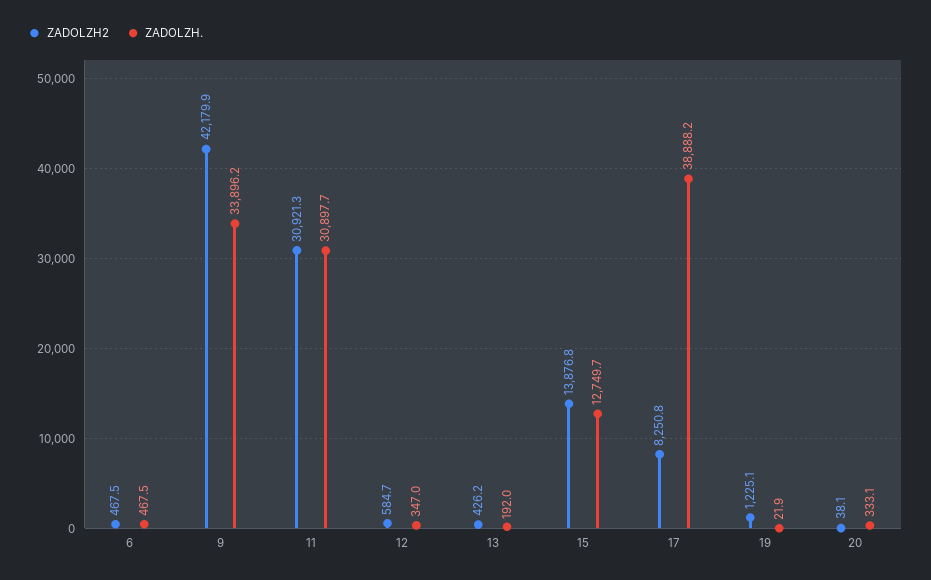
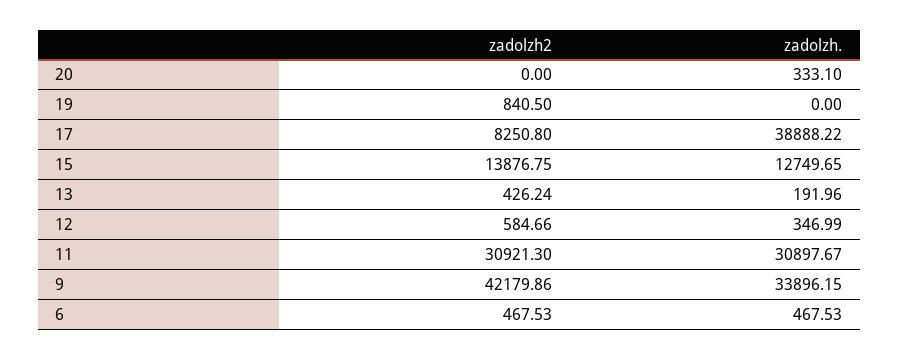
  {
    "ZADOLZH2": {
      "6": 467.53,
      "9": 42179.86,
      "11": 30921.3,
      "12": 584.66,
      "13": 426.24,
      "15": 13876.75,
      "17": 8250.8,
-     "19": 1225.1,
+     "19": 840.5,
-     "20": 38.1
+     "20": 0
    },
    "ZADOLZH.": {
      "6": 467.53,
      "9": 33896.15,
      "11": 30897.67,
      "12": 346.99,
      "13": 191.96,
      "15": 12749.65,
      "17": 38888.22,
-     "19": 21.9,
+     "19": 0,
      "20": 333.1
    }
  }

